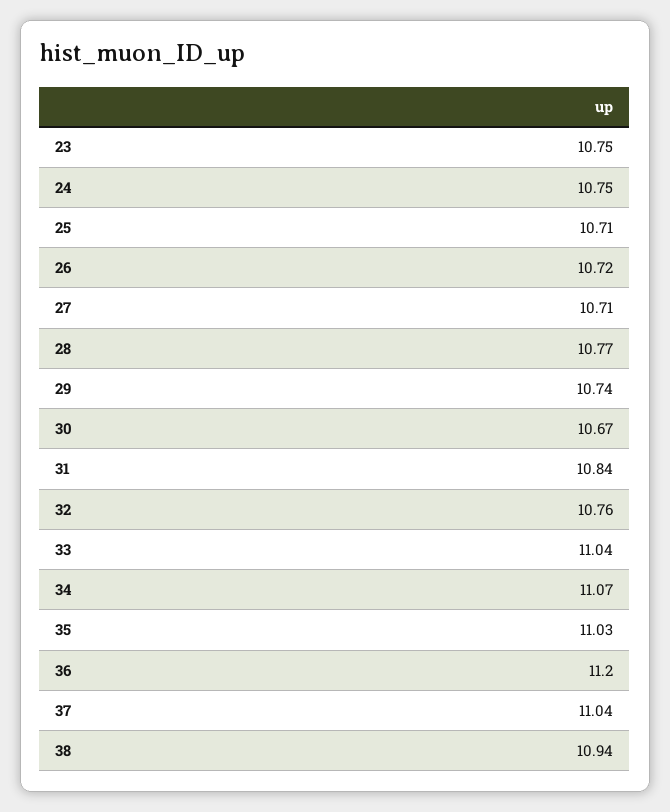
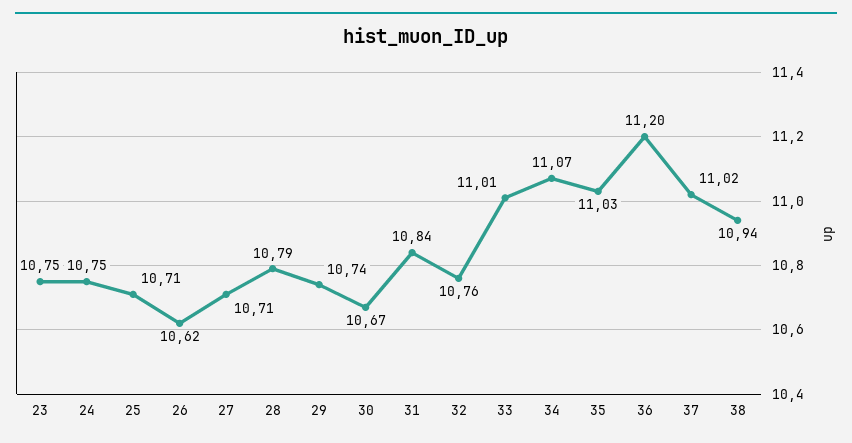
  {
    "23": 10.75,
    "24": 10.75,
    "25": 10.71,
-   "26": 10.72,
+   "26": 10.62,
    "27": 10.71,
-   "28": 10.77,
+   "28": 10.79,
    "29": 10.74,
    "30": 10.67,
    "31": 10.84,
    "32": 10.76,
-   "33": 11.04,
+   "33": 11.01,
    "34": 11.07,
    "35": 11.03,
    "36": 11.2,
-   "37": 11.04,
+   "37": 11.02,
    "38": 10.94
  }

